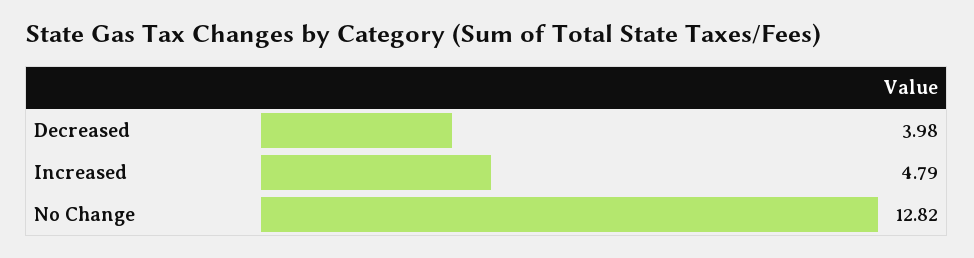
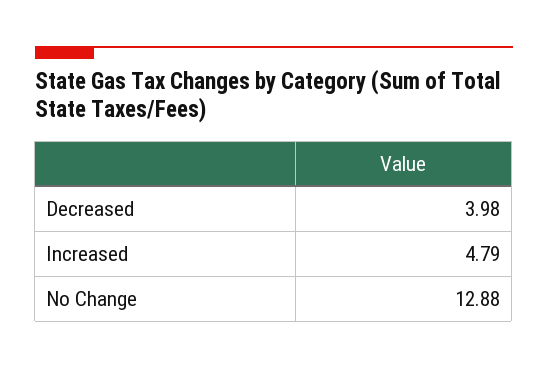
  {
    "Decreased": 3.98,
    "Increased": 4.79,
-   "No Change": 12.82
+   "No Change": 12.88
  }

